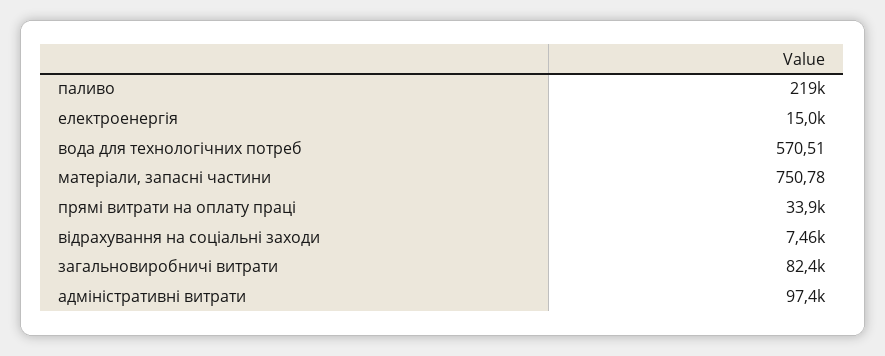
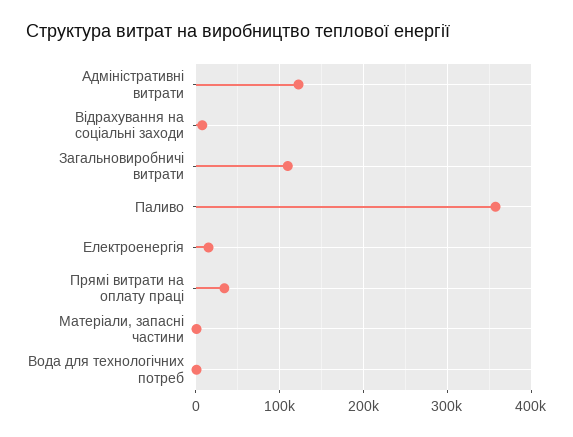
  {
-   "паливо": 219000,
+   "паливо": 360000,
    "електроенергія": 15000,
    "вода для технологічних потреб": 570.51,
    "матеріали, запасні частини": 750.78,
    "прямі витрати на оплату праці": 33900,
    "відрахування на соціальні заходи": 7460,
-   "загальновиробничі витрати": 82400,
+   "загальновиробничі витрати": 110000,
-   "адміністративні витрати": 97400
+   "адміністративні витрати": 120000
  }

